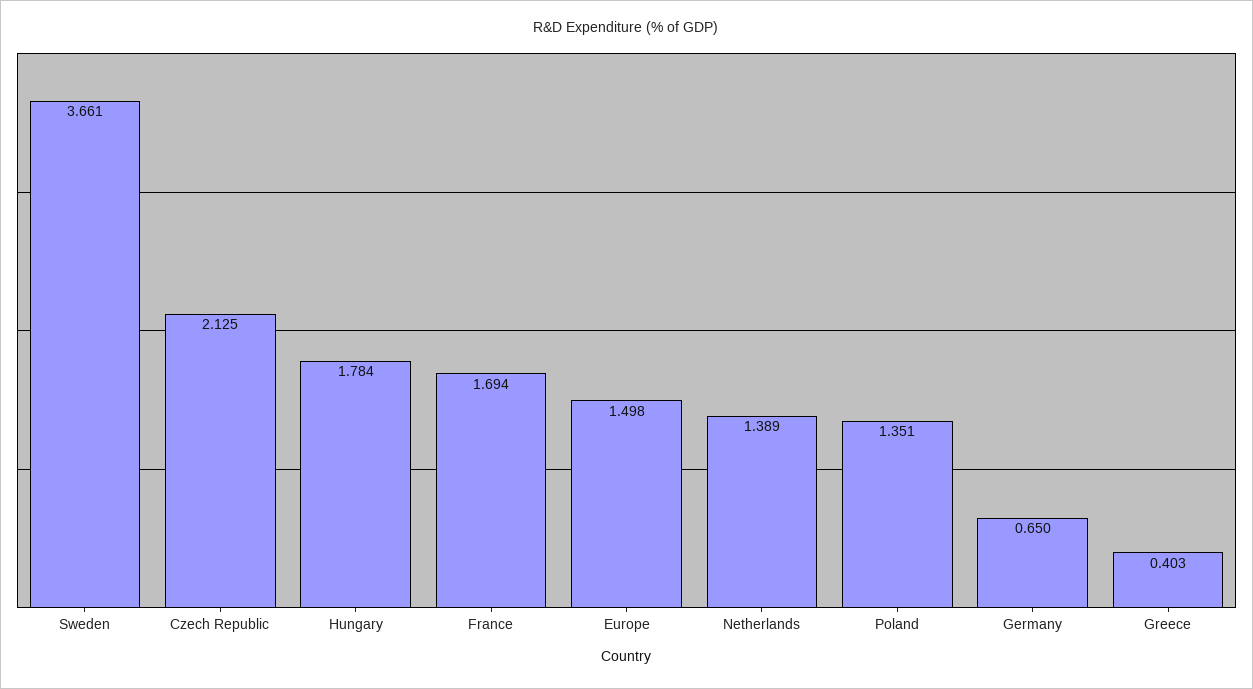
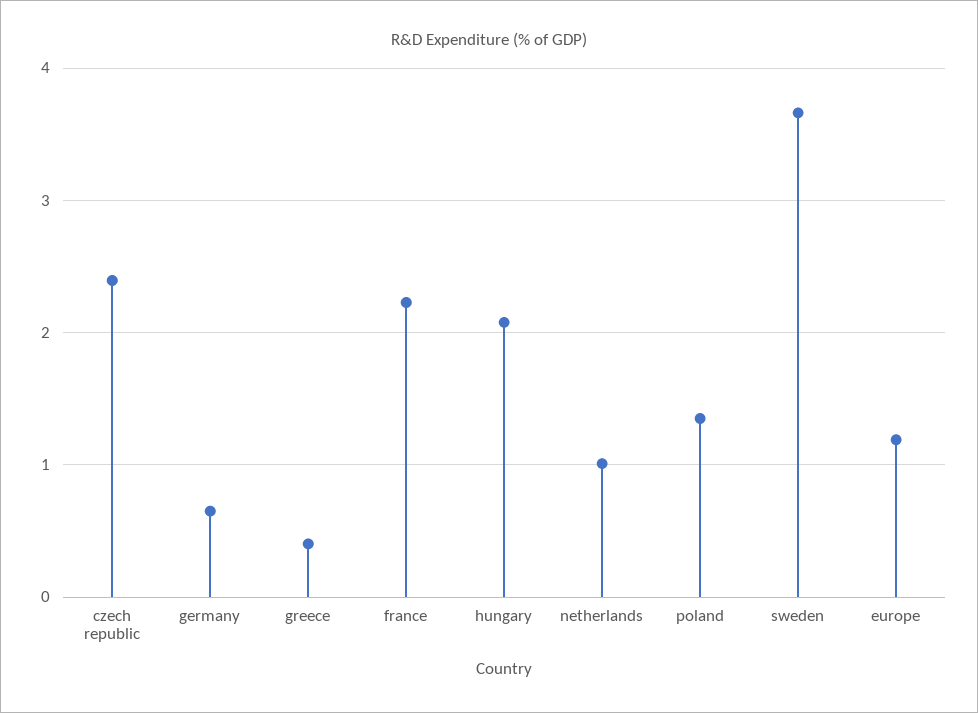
  {
    "Sweden": 3.661,
-   "Czech Republic": 2.125,
+   "Czech Republic": 2.4,
-   "Hungary": 1.784,
+   "Hungary": 2.1,
-   "France": 1.694,
+   "France": 2.2,
-   "Europe": 1.498,
+   "Europe": 1.2,
-   "Netherlands": 1.389,
+   "Netherlands": 1,
    "Poland": 1.351,
    "Germany": 0.65,
    "Greece": 0.403
  }

